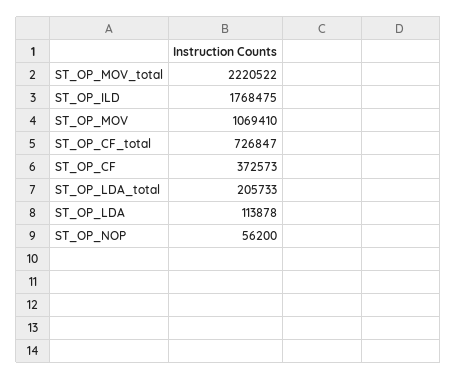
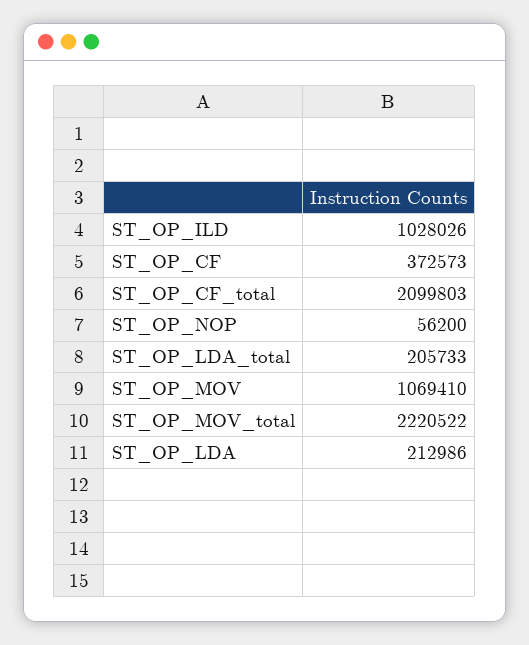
  {
    "ST_OP_MOV_total": 2220522,
-   "ST_OP_ILD": 1768475,
+   "ST_OP_ILD": 1028026,
    "ST_OP_MOV": 1069410,
-   "ST_OP_CF_total": 726847,
+   "ST_OP_CF_total": 2099803,
    "ST_OP_CF": 372573,
    "ST_OP_LDA_total": 205733,
-   "ST_OP_LDA": 113878,
+   "ST_OP_LDA": 212986,
    "ST_OP_NOP": 56200
  }

